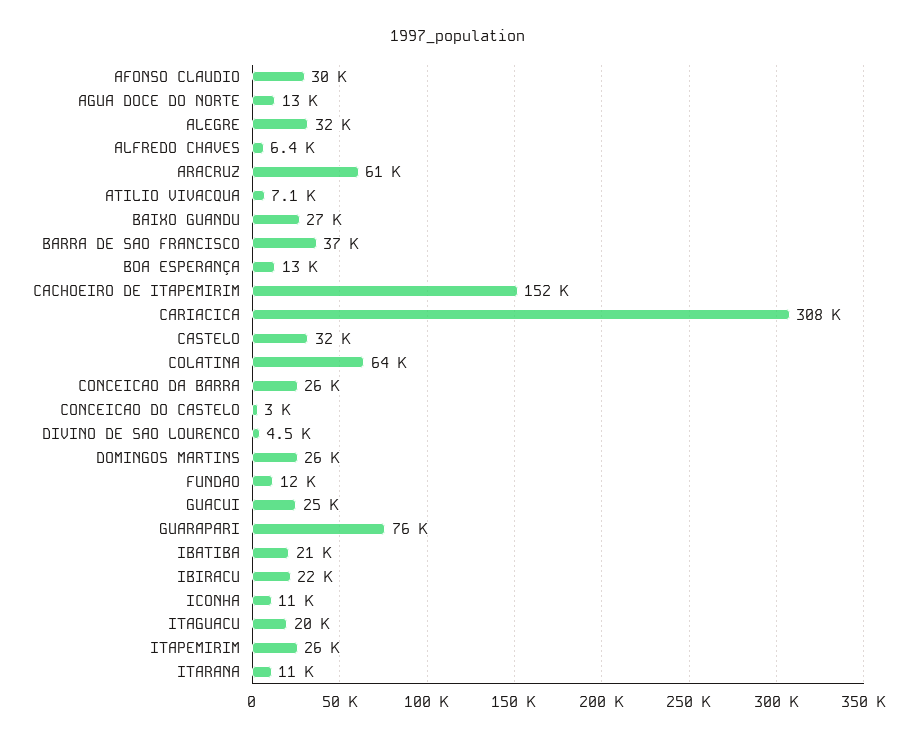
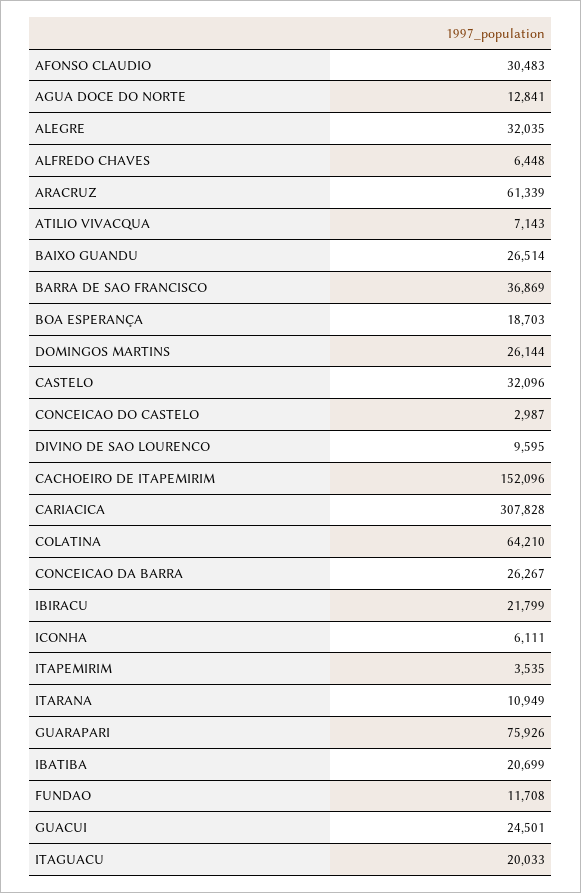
  {
    "AFONSO CLAUDIO": 30483,
    "AGUA DOCE DO NORTE": 12841,
    "ALEGRE": 32035,
    "ALFREDO CHAVES": 6448,
    "ARACRUZ": 61339,
    "ATILIO VIVACQUA": 7143,
    "BAIXO GUANDU": 26514,
    "BARRA DE SAO FRANCISCO": 36869,
-   "BOA ESPERANÇA": 13000,
+   "BOA ESPERANÇA": 18703,
    "CACHOEIRO DE ITAPEMIRIM": 152096,
    "CARIACICA": 307828,
    "CASTELO": 32096,
    "COLATINA": 64210,
    "CONCEICAO DA BARRA": 26267,
    "CONCEICAO DO CASTELO": 2987,
-   "DIVINO DE SAO LOURENCO": 4500,
+   "DIVINO DE SAO LOURENCO": 9595,
    "DOMINGOS MARTINS": 26144,
    "FUNDAO": 11708,
    "GUACUI": 24501,
    "GUARAPARI": 75926,
    "IBATIBA": 20699,
    "IBIRACU": 21799,
-   "ICONHA": 11000,
+   "ICONHA": 6111,
    "ITAGUACU": 20033,
-   "ITAPEMIRIM": 26000,
+   "ITAPEMIRIM": 3535,
    "ITARANA": 10949
  }

